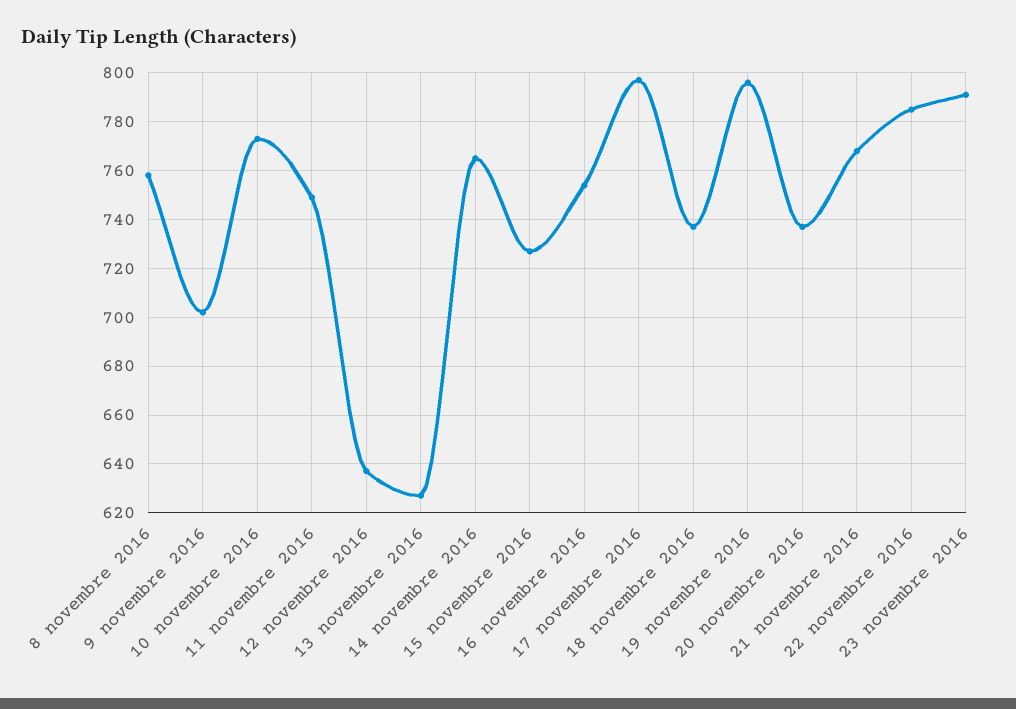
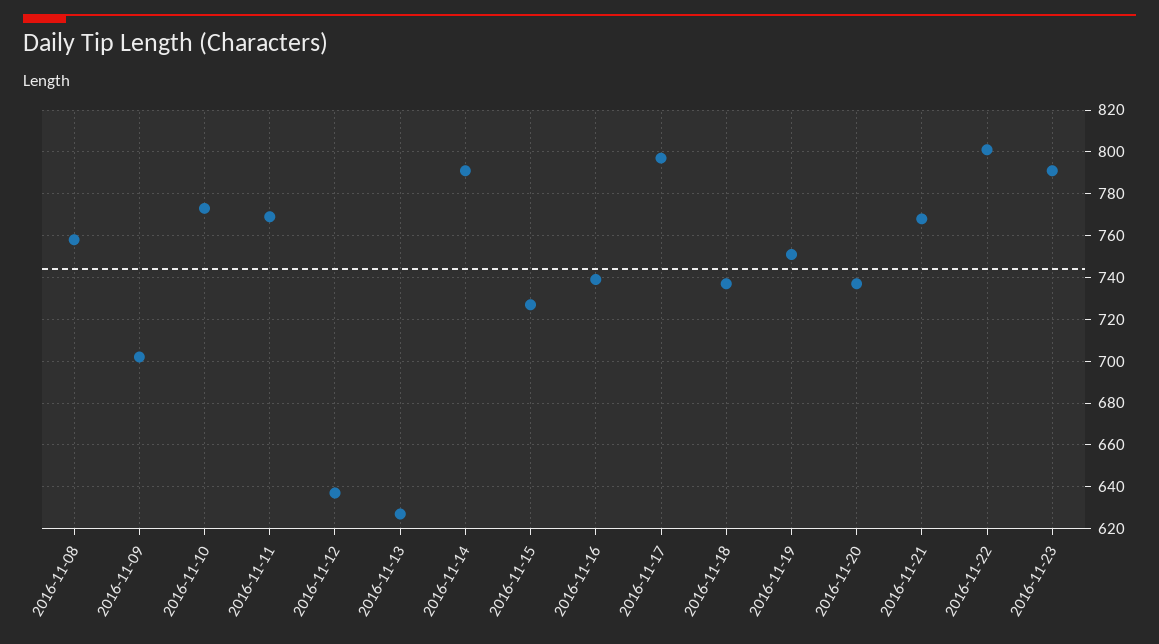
  {
    "8 novembre 2016": 760,
    "9 novembre 2016": 700,
    "10 novembre 2016": 775,
-   "11 novembre 2016": 750,
+   "11 novembre 2016": 770,
    "12 novembre 2016": 635,
    "13 novembre 2016": 625,
-   "14 novembre 2016": 765,
+   "14 novembre 2016": 790,
    "15 novembre 2016": 725,
-   "16 novembre 2016": 755,
+   "16 novembre 2016": 740,
    "17 novembre 2016": 795,
    "18 novembre 2016": 735,
-   "19 novembre 2016": 795,
+   "19 novembre 2016": 750,
    "20 novembre 2016": 735,
    "21 novembre 2016": 770,
-   "22 novembre 2016": 785,
+   "22 novembre 2016": 800,
    "23 novembre 2016": 790
  }

